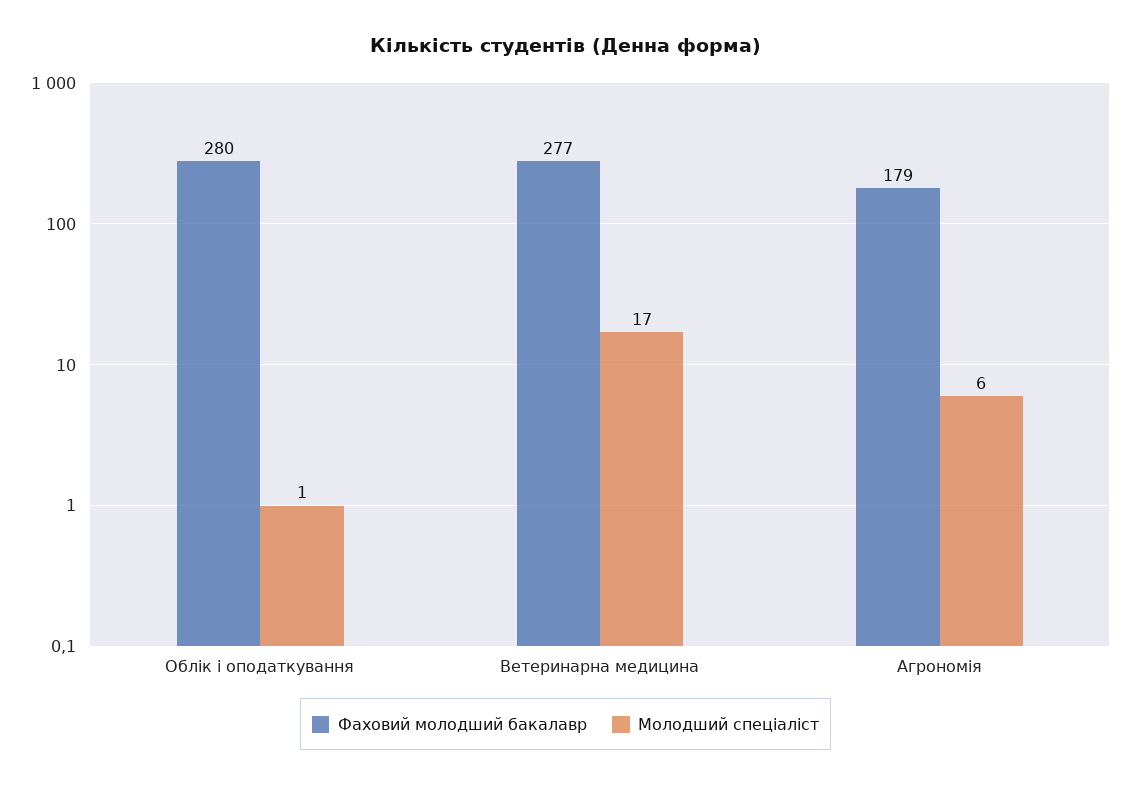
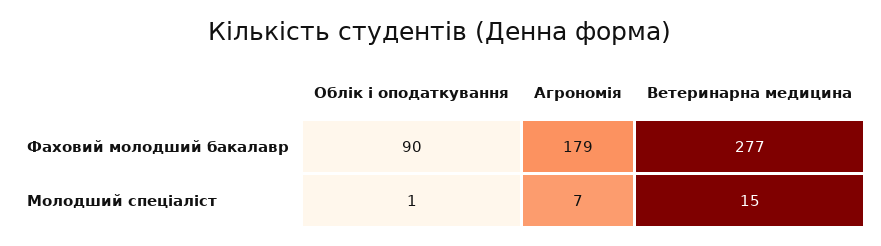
  {
    "Фаховий молодший бакалавр": {
-     "Облік і оподаткування": 280,
+     "Облік і оподаткування": 90,
      "Ветеринарна медицина": 277,
      "Агрономія": 179
    },
    "Молодший спеціаліст": {
      "Облік і оподаткування": 1,
-     "Ветеринарна медицина": 17,
+     "Ветеринарна медицина": 15,
-     "Агрономія": 6
+     "Агрономія": 7
    }
  }

